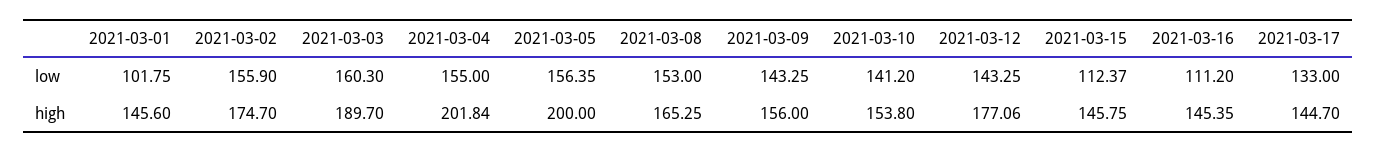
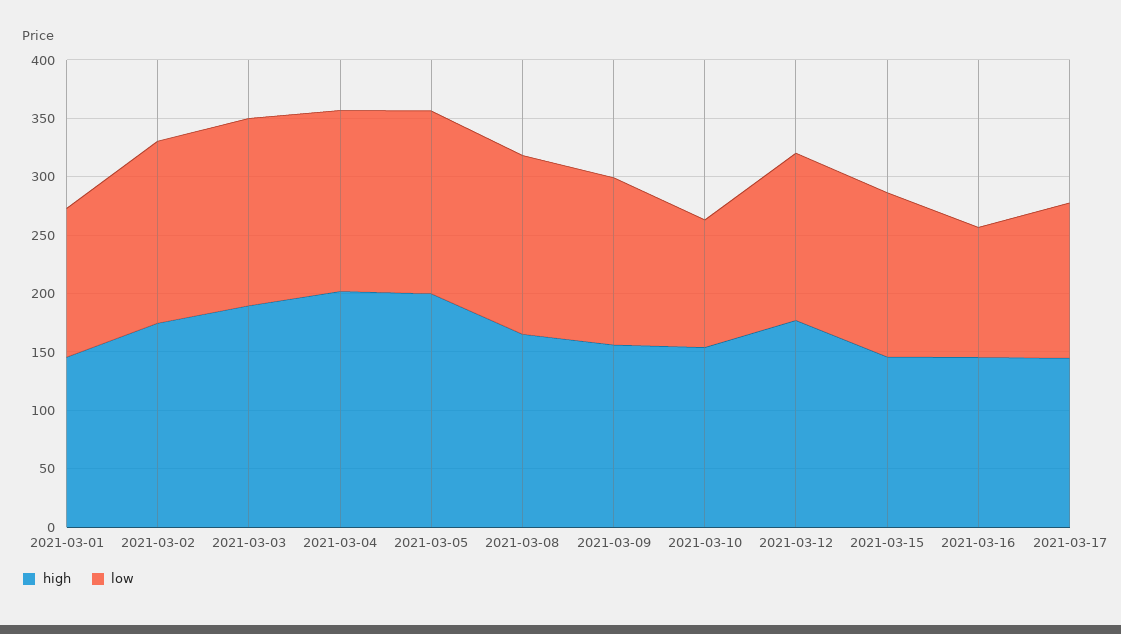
  {
    "low": {
-     "2021-03-01": 101.75,
+     "2021-03-01": 130,
      "2021-03-02": 155.9,
      "2021-03-03": 160.3,
      "2021-03-04": 155,
      "2021-03-05": 156.35,
      "2021-03-08": 153,
      "2021-03-09": 143.25,
-     "2021-03-10": 141.2,
+     "2021-03-10": 110,
      "2021-03-12": 143.25,
-     "2021-03-15": 112.37,
+     "2021-03-15": 140,
      "2021-03-16": 111.2,
      "2021-03-17": 133
    },
    "high": {
      "2021-03-01": 145.6,
      "2021-03-02": 174.7,
      "2021-03-03": 189.7,
      "2021-03-04": 201.84,
      "2021-03-05": 200,
      "2021-03-08": 165.25,
      "2021-03-09": 156,
      "2021-03-10": 153.8,
      "2021-03-12": 177.06,
      "2021-03-15": 145.75,
      "2021-03-16": 145.35,
      "2021-03-17": 144.7
    }
  }

